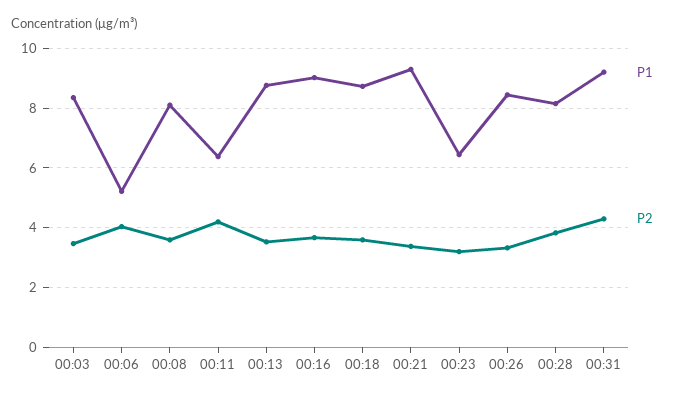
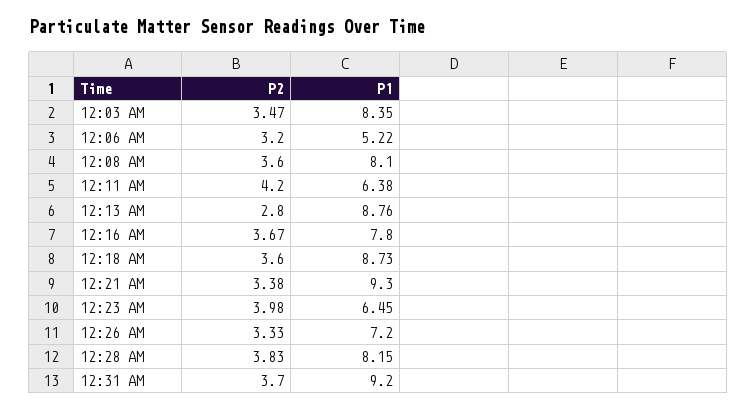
  {
    "P1": {
      "00:03": 8.35,
      "00:06": 5.22,
      "00:08": 8.1,
      "00:11": 6.38,
      "00:13": 8.76,
-     "00:16": 9,
+     "00:16": 7.8,
      "00:18": 8.73,
      "00:21": 9.3,
      "00:23": 6.45,
-     "00:26": 8.5,
+     "00:26": 7.2,
      "00:28": 8.15,
      "00:31": 9.2
    },
    "P2": {
      "00:03": 3.47,
-     "00:06": 4,
+     "00:06": 3.2,
      "00:08": 3.6,
      "00:11": 4.2,
-     "00:13": 3.5,
+     "00:13": 2.8,
      "00:16": 3.67,
      "00:18": 3.6,
      "00:21": 3.38,
-     "00:23": 3.25,
+     "00:23": 3.98,
      "00:26": 3.33,
      "00:28": 3.83,
-     "00:31": 4.25
+     "00:31": 3.7
    }
  }

